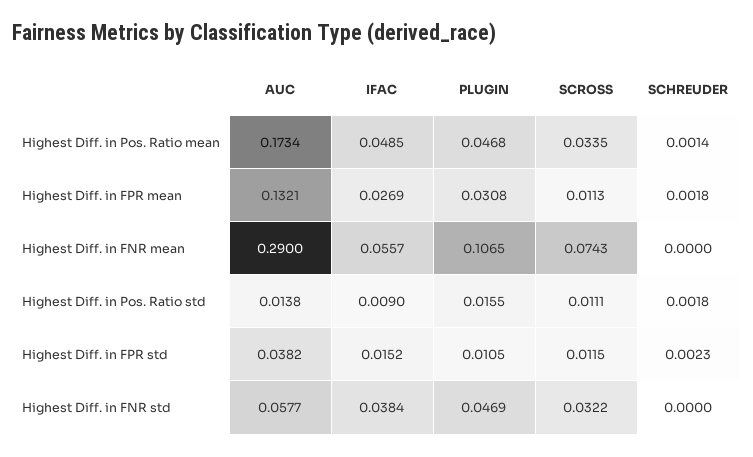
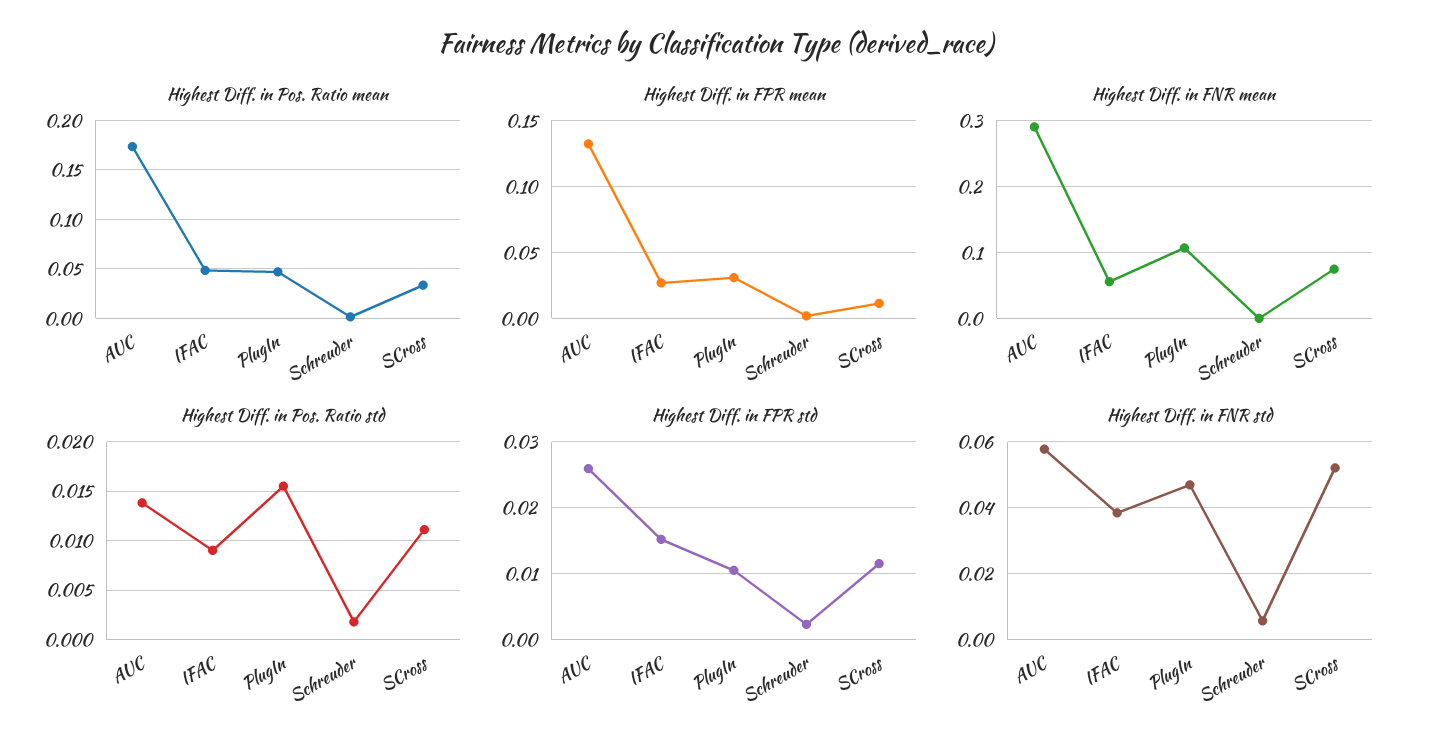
  {
    "Highest Diff. in Pos. Ratio mean": {
      "AUC": 0.1734,
      "IFAC": 0.0485,
      "PLUGIN": 0.0468,
      "SCROSS": 0.0335,
      "SCHREUDER": 0.0014
    },
    "Highest Diff. in FPR mean": {
      "AUC": 0.1321,
      "IFAC": 0.0269,
      "PLUGIN": 0.0308,
      "SCROSS": 0.0113,
      "SCHREUDER": 0.0018
    },
    "Highest Diff. in FNR mean": {
      "AUC": 0.29,
      "IFAC": 0.0557,
      "PLUGIN": 0.1065,
      "SCROSS": 0.0743,
      "SCHREUDER": 0
    },
    "Highest Diff. in Pos. Ratio std": {
      "AUC": 0.0138,
      "IFAC": 0.009,
      "PLUGIN": 0.0155,
      "SCROSS": 0.0111,
      "SCHREUDER": 0.0018
    },
    "Highest Diff. in FPR std": {
-     "AUC": 0.0382,
+     "AUC": 0.026,
      "IFAC": 0.0152,
      "PLUGIN": 0.0105,
      "SCROSS": 0.0115,
      "SCHREUDER": 0.0023
    },
    "Highest Diff. in FNR std": {
      "AUC": 0.0577,
      "IFAC": 0.0384,
      "PLUGIN": 0.0469,
-     "SCROSS": 0.0322,
+     "SCROSS": 0.052,
-     "SCHREUDER": 0
+     "SCHREUDER": 0.006
    }
  }

